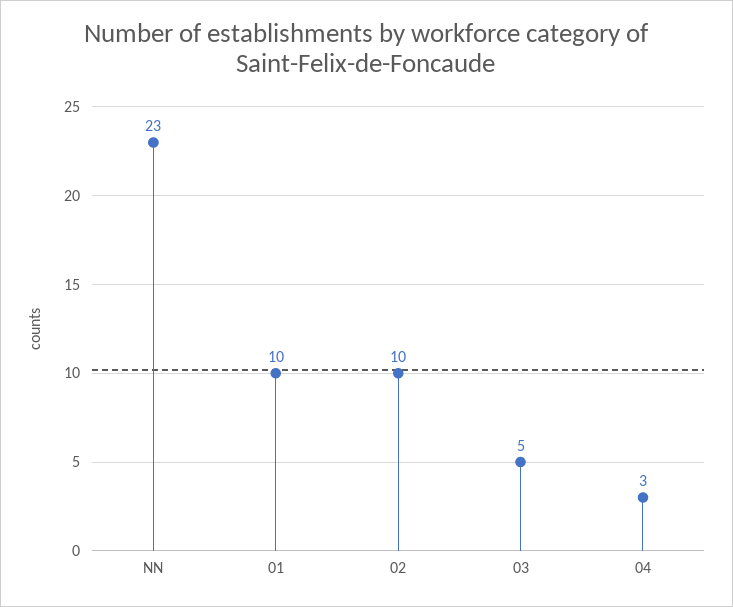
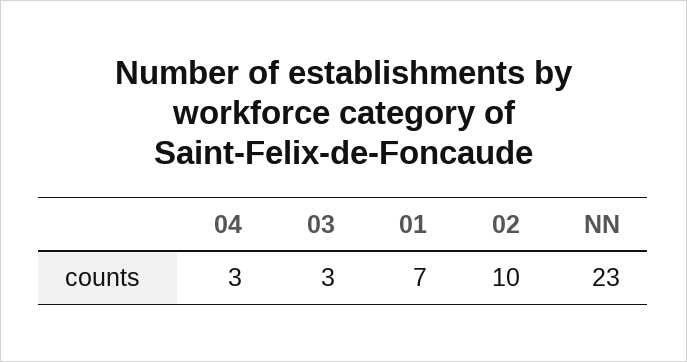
  {
    "NN": 23,
-   "01": 10,
+   "01": 7,
    "02": 10,
-   "03": 5,
+   "03": 3,
    "04": 3
  }

